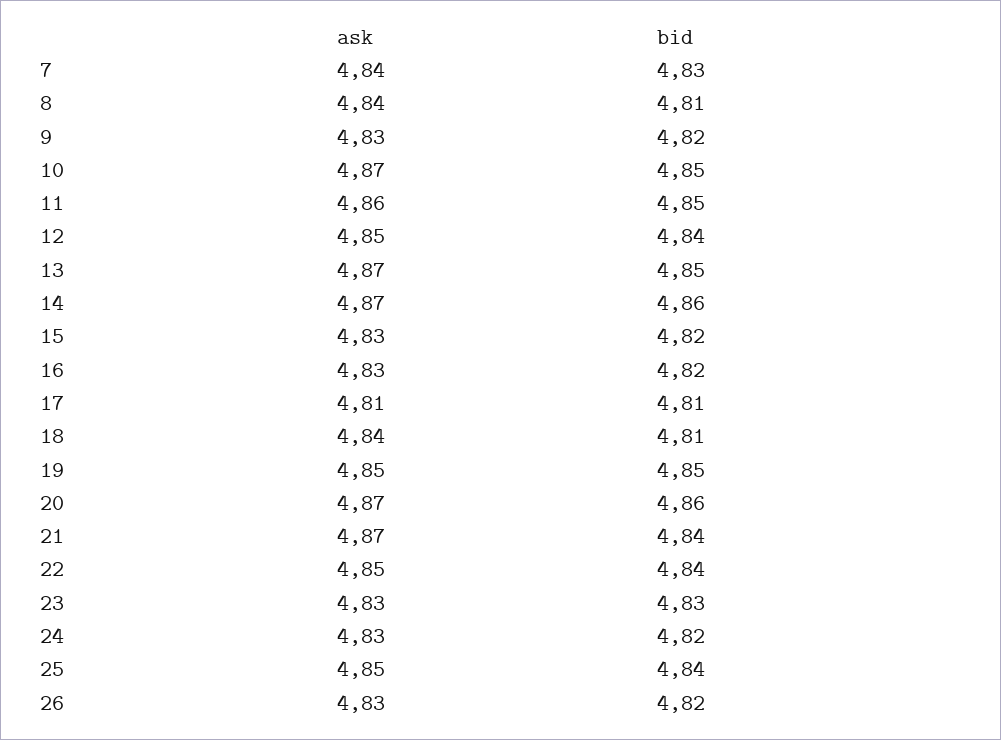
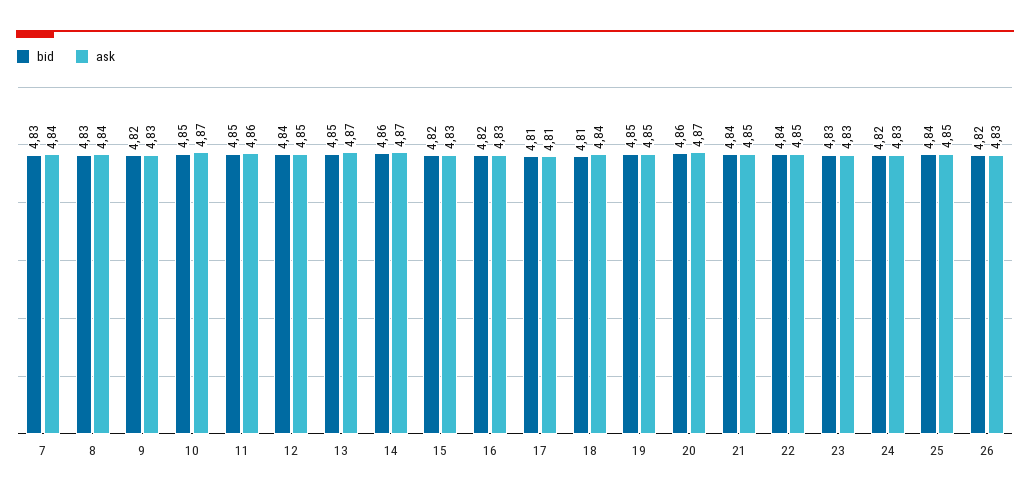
  {
    "ask": {
      "7": 4.84,
      "8": 4.84,
      "9": 4.83,
      "10": 4.87,
      "11": 4.86,
      "12": 4.85,
      "13": 4.87,
      "14": 4.87,
      "15": 4.83,
      "16": 4.83,
      "17": 4.81,
      "18": 4.84,
      "19": 4.85,
      "20": 4.87,
-     "21": 4.87,
+     "21": 4.85,
      "22": 4.85,
      "23": 4.83,
      "24": 4.83,
      "25": 4.85,
      "26": 4.83
    },
    "bid": {
      "7": 4.83,
-     "8": 4.81,
+     "8": 4.83,
      "9": 4.82,
      "10": 4.85,
      "11": 4.85,
      "12": 4.84,
      "13": 4.85,
      "14": 4.86,
      "15": 4.82,
      "16": 4.82,
      "17": 4.81,
      "18": 4.81,
      "19": 4.85,
      "20": 4.86,
      "21": 4.84,
      "22": 4.84,
      "23": 4.83,
      "24": 4.82,
      "25": 4.84,
      "26": 4.82
    }
  }

